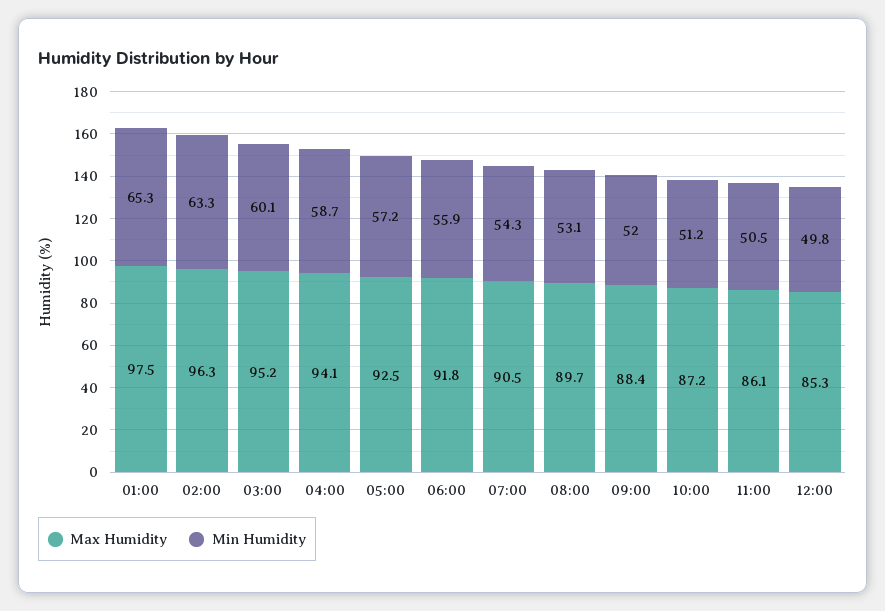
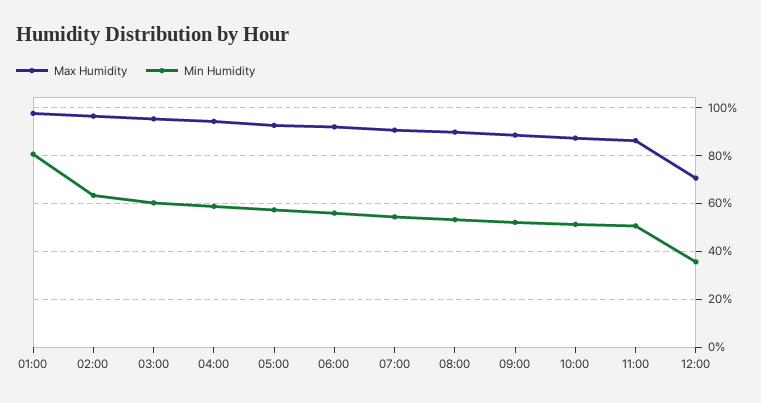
  {
    "Max Humidity": {
      "01:00": 97.5,
      "02:00": 96.3,
      "03:00": 95.2,
      "04:00": 94.1,
      "05:00": 92.5,
      "06:00": 91.8,
      "07:00": 90.5,
      "08:00": 89.7,
      "09:00": 88.4,
      "10:00": 87.2,
      "11:00": 86.1,
-     "12:00": 85.3
+     "12:00": 70
    },
    "Min Humidity": {
-     "01:00": 65.3,
+     "01:00": 80,
      "02:00": 63.3,
      "03:00": 60.1,
      "04:00": 58.7,
      "05:00": 57.2,
      "06:00": 55.9,
      "07:00": 54.3,
      "08:00": 53.1,
      "09:00": 52,
      "10:00": 51.2,
      "11:00": 50.5,
-     "12:00": 49.8
+     "12:00": 35
    }
  }

